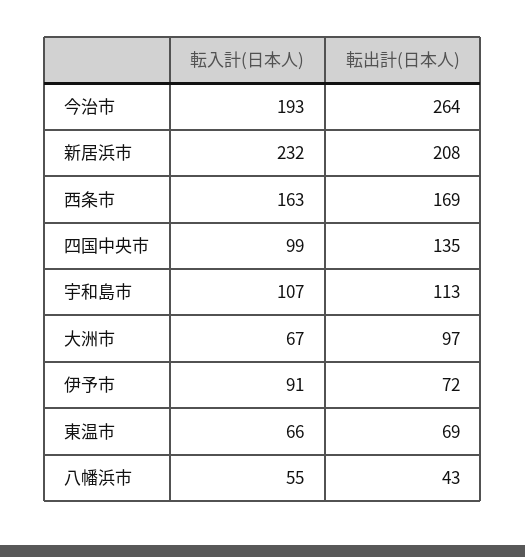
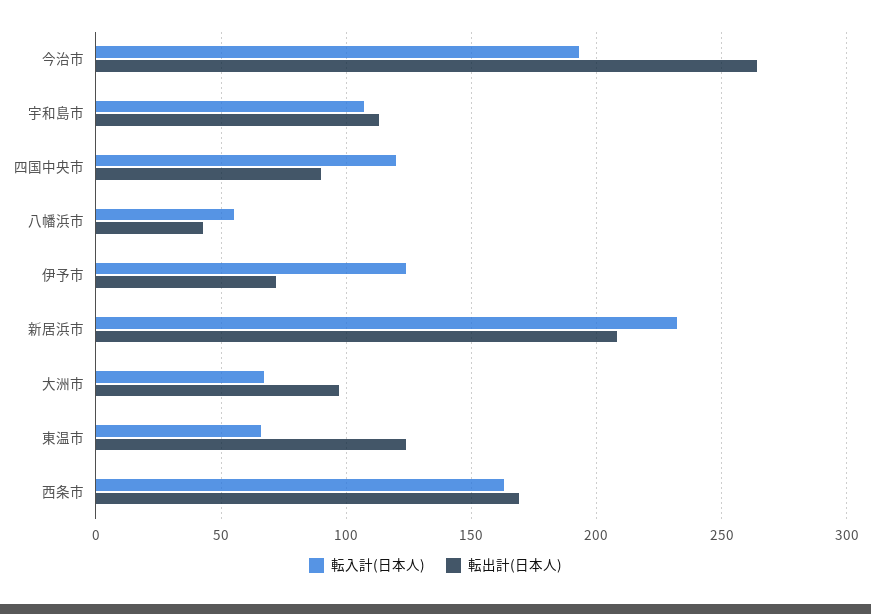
  {
    "転入計(日本人)": {
      "今治市": 193,
      "新居浜市": 232,
      "西条市": 163,
-     "四国中央市": 99,
+     "四国中央市": 120,
      "宇和島市": 107,
      "大洲市": 67,
-     "伊予市": 91,
+     "伊予市": 125,
      "東温市": 66,
      "八幡浜市": 55
    },
    "転出計(日本人)": {
      "今治市": 264,
      "新居浜市": 208,
      "西条市": 169,
-     "四国中央市": 135,
+     "四国中央市": 90,
      "宇和島市": 113,
      "大洲市": 97,
      "伊予市": 72,
-     "東温市": 69,
+     "東温市": 125,
      "八幡浜市": 43
    }
  }

